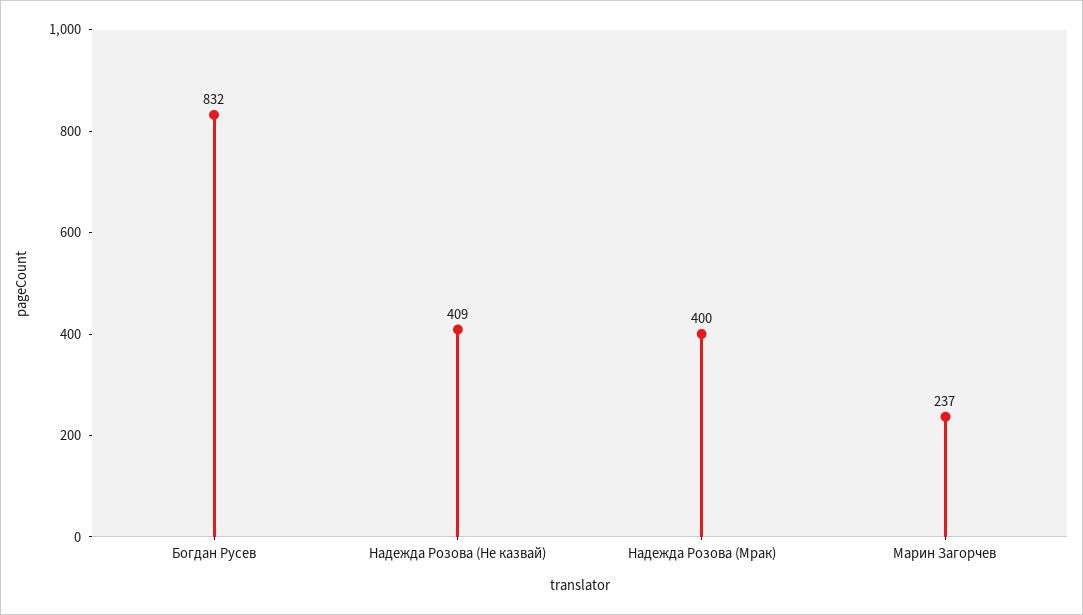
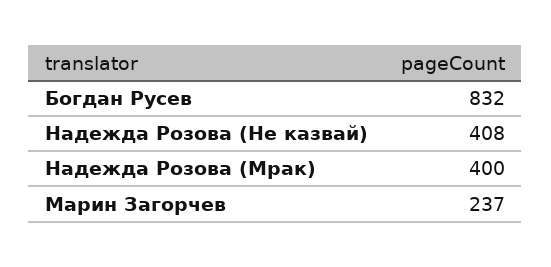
  {
    "Богдан Русев": 832,
-   "Надежда Розова (Не казвай)": 409,
+   "Надежда Розова (Не казвай)": 408,
    "Надежда Розова (Мрак)": 400,
    "Марин Загорчев": 237
  }

